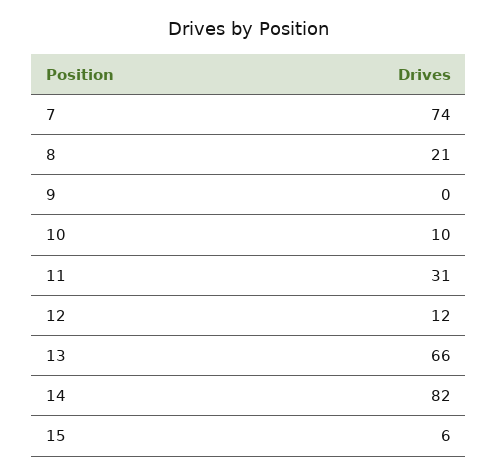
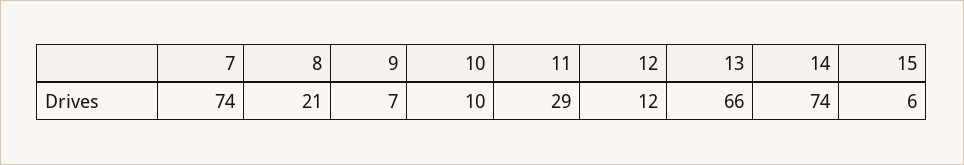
  {
    "7": 74,
    "8": 21,
-   "9": 0,
+   "9": 7,
    "10": 10,
-   "11": 31,
+   "11": 29,
    "12": 12,
    "13": 66,
-   "14": 82,
+   "14": 74,
    "15": 6
  }

